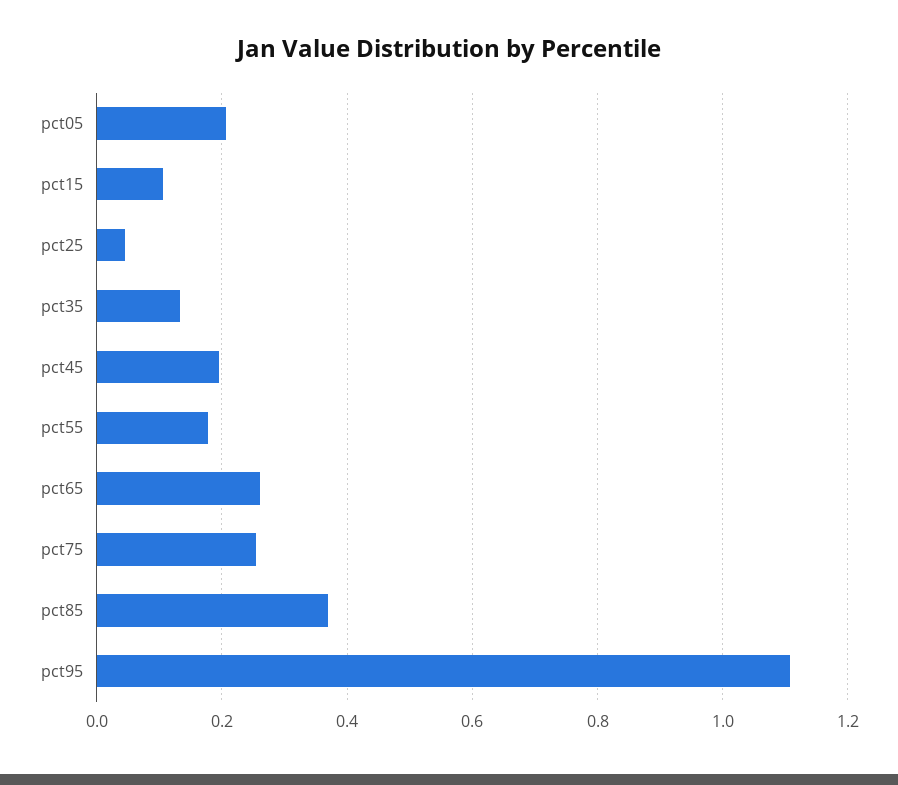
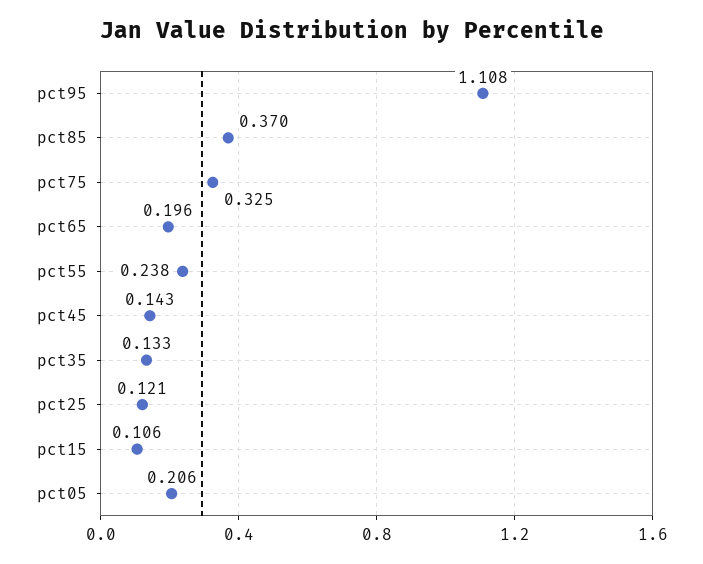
  {
    "pct05": 0.206,
    "pct15": 0.106,
-   "pct25": 0.04,
+   "pct25": 0.121,
    "pct35": 0.133,
-   "pct45": 0.2,
+   "pct45": 0.143,
-   "pct55": 0.18,
+   "pct55": 0.238,
-   "pct65": 0.26,
+   "pct65": 0.196,
-   "pct75": 0.26,
+   "pct75": 0.325,
    "pct85": 0.37,
    "pct95": 1.108
  }

